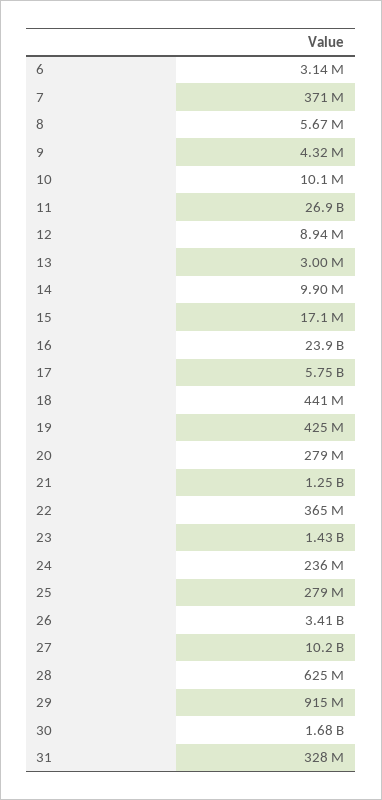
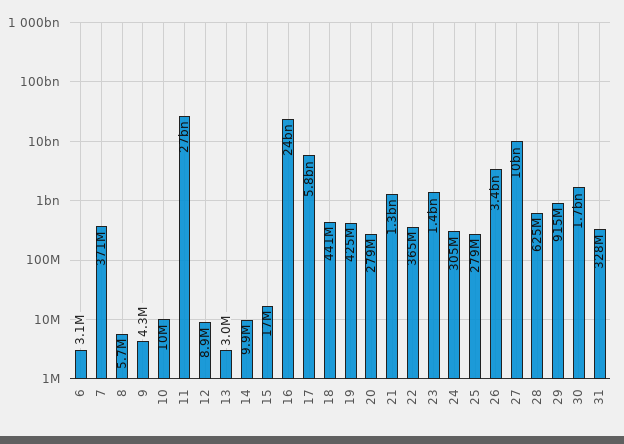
  {
    "6": 3140000,
    "7": 371000000,
    "8": 5670000,
    "9": 4320000,
    "10": 10100000,
    "11": 26900000000,
    "12": 8940000,
    "13": 3000000,
    "14": 9900000,
    "15": 17100000,
    "16": 23900000000,
    "17": 5750000000,
    "18": 441000000,
    "19": 425000000,
    "20": 279000000,
    "21": 1250000000,
    "22": 365000000,
    "23": 1430000000,
-   "24": 236000000,
+   "24": 305000000,
    "25": 279000000,
    "26": 3410000000,
    "27": 10200000000,
    "28": 625000000,
    "29": 915000000,
    "30": 1680000000,
    "31": 328000000
  }

